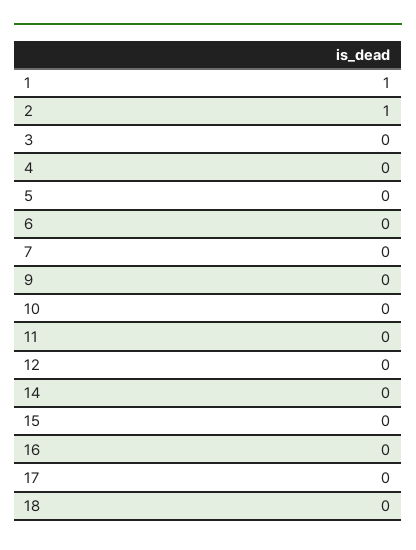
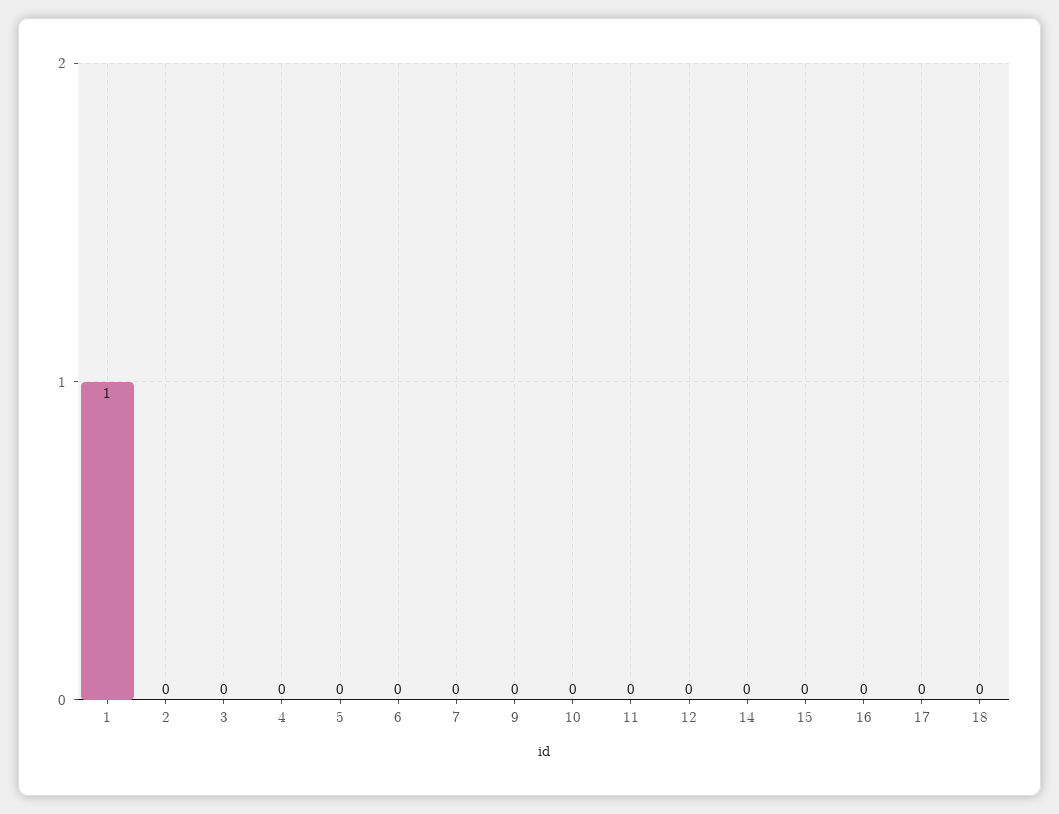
  {
    "1": 1,
-   "2": 1,
+   "2": 0,
    "3": 0,
    "4": 0,
    "5": 0,
    "6": 0,
    "7": 0,
    "9": 0,
    "10": 0,
    "11": 0,
    "12": 0,
    "14": 0,
    "15": 0,
    "16": 0,
    "17": 0,
    "18": 0
  }

